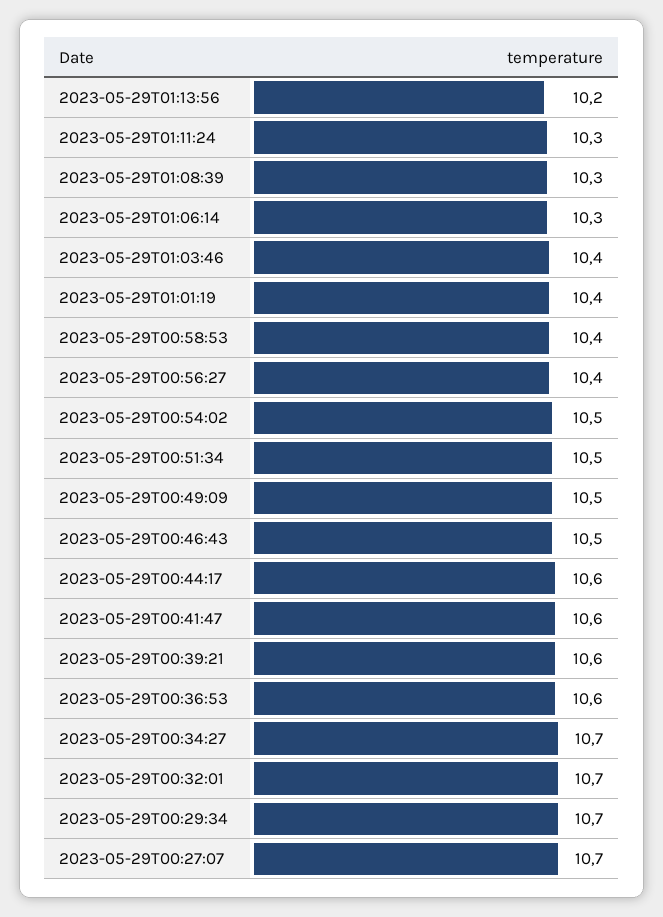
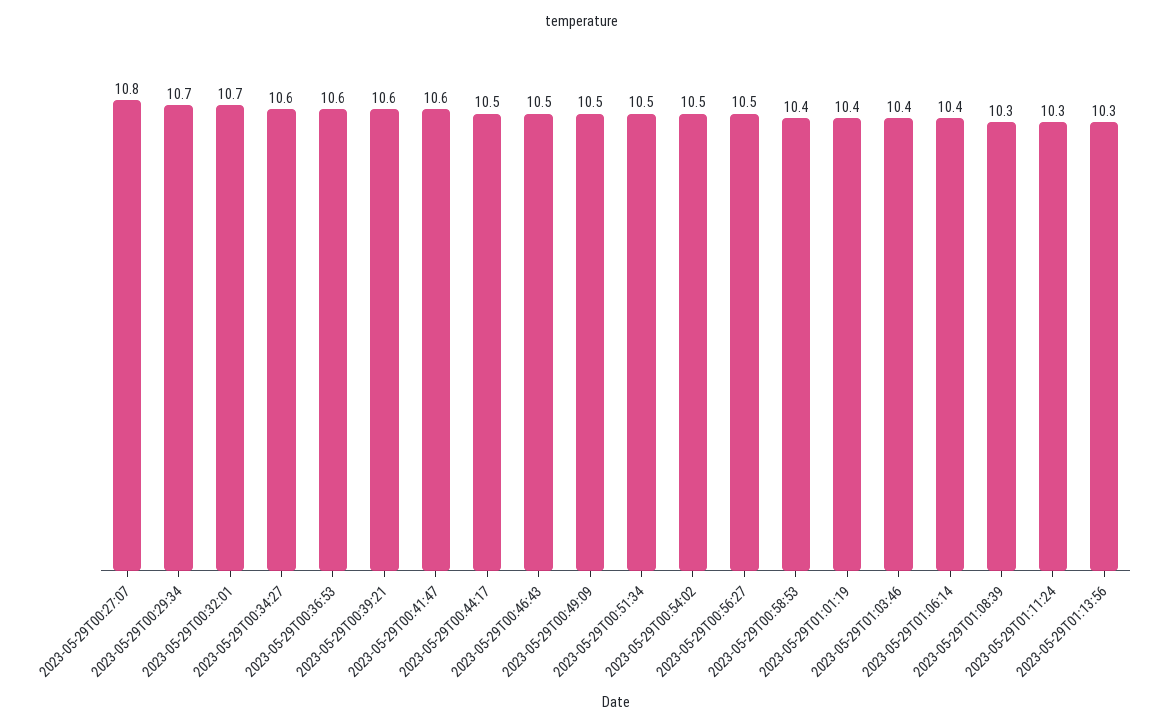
  {
-   "2023-05-29T01:13:56": 10.2,
+   "2023-05-29T01:13:56": 10.3,
    "2023-05-29T01:11:24": 10.3,
    "2023-05-29T01:08:39": 10.3,
-   "2023-05-29T01:06:14": 10.3,
+   "2023-05-29T01:06:14": 10.4,
    "2023-05-29T01:03:46": 10.4,
    "2023-05-29T01:01:19": 10.4,
    "2023-05-29T00:58:53": 10.4,
-   "2023-05-29T00:56:27": 10.4,
+   "2023-05-29T00:56:27": 10.5,
    "2023-05-29T00:54:02": 10.5,
    "2023-05-29T00:51:34": 10.5,
    "2023-05-29T00:49:09": 10.5,
    "2023-05-29T00:46:43": 10.5,
-   "2023-05-29T00:44:17": 10.6,
+   "2023-05-29T00:44:17": 10.5,
    "2023-05-29T00:41:47": 10.6,
    "2023-05-29T00:39:21": 10.6,
    "2023-05-29T00:36:53": 10.6,
-   "2023-05-29T00:34:27": 10.7,
+   "2023-05-29T00:34:27": 10.6,
    "2023-05-29T00:32:01": 10.7,
    "2023-05-29T00:29:34": 10.7,
-   "2023-05-29T00:27:07": 10.7
+   "2023-05-29T00:27:07": 10.8
  }

